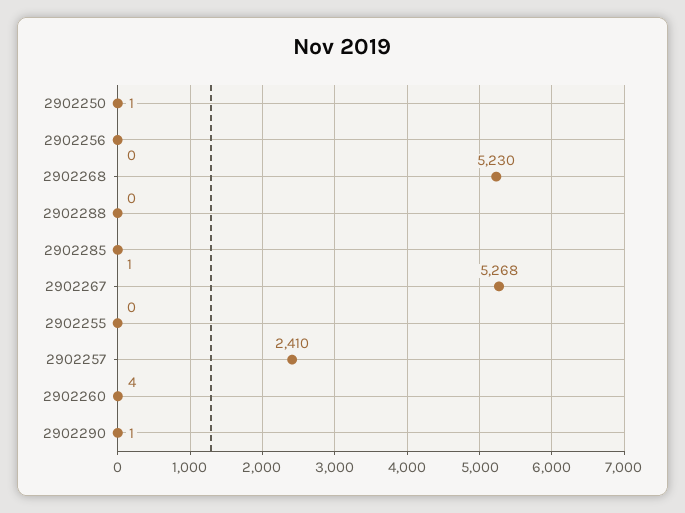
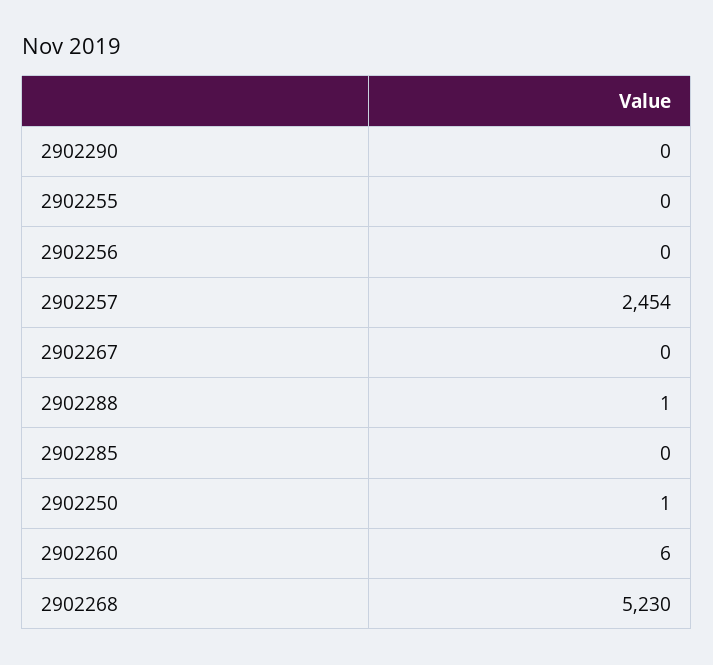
  {
    "2902250": 1,
    "2902256": 0,
    "2902268": 5230,
-   "2902288": 0,
+   "2902288": 1,
-   "2902285": 1,
+   "2902285": 0,
-   "2902267": 5268,
+   "2902267": 0,
    "2902255": 0,
-   "2902257": 2410,
+   "2902257": 2454,
-   "2902260": 4,
+   "2902260": 6,
-   "2902290": 1
+   "2902290": 0
  }

